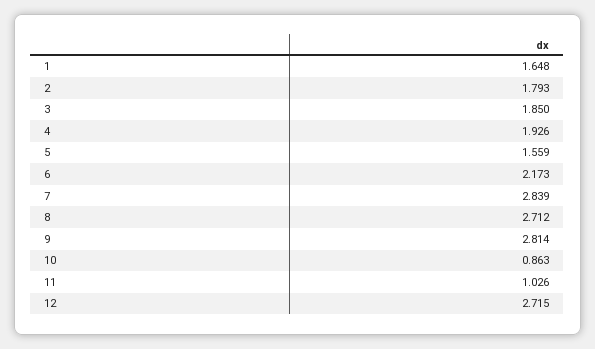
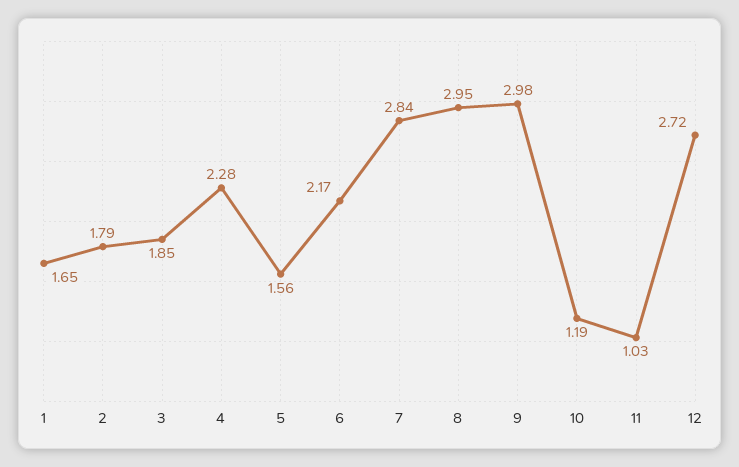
  {
    "1": 1.648,
    "2": 1.793,
    "3": 1.85,
-   "4": 1.926,
+   "4": 2.28,
    "5": 1.559,
    "6": 2.173,
    "7": 2.839,
-   "8": 2.712,
+   "8": 2.95,
-   "9": 2.814,
+   "9": 2.98,
-   "10": 0.863,
+   "10": 1.19,
    "11": 1.026,
    "12": 2.715
  }

